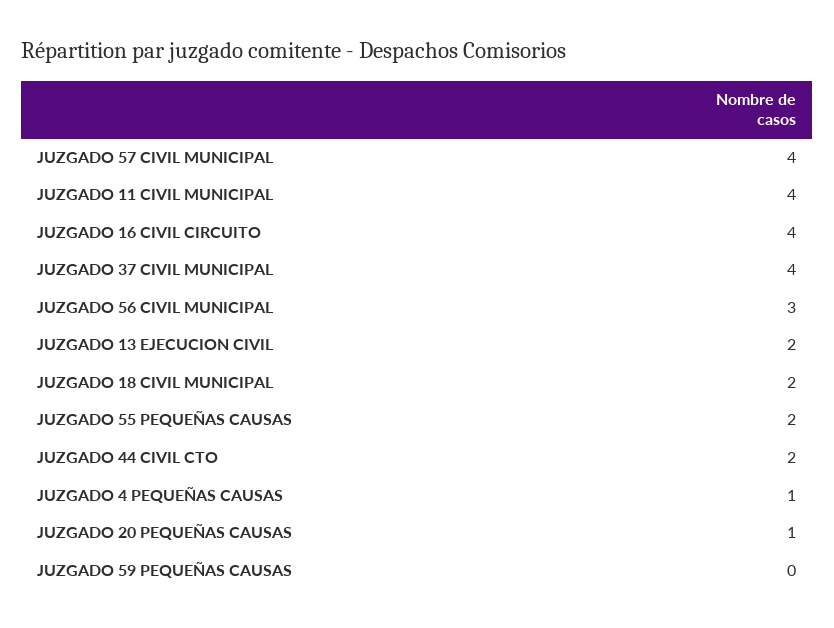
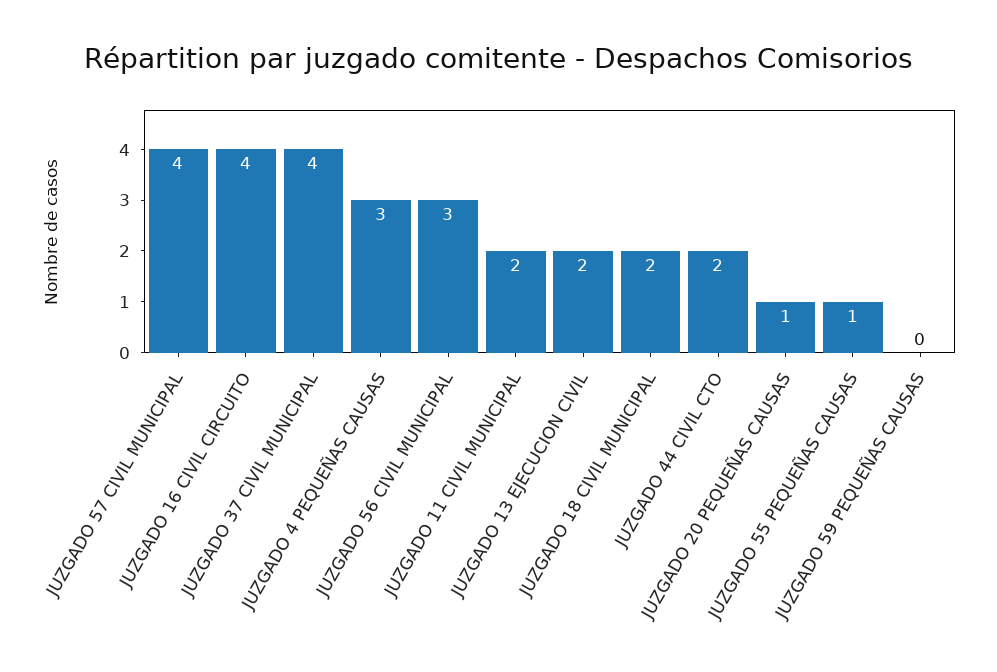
  {
    "JUZGADO 57 CIVIL MUNICIPAL": 4,
-   "JUZGADO 11 CIVIL MUNICIPAL": 4,
+   "JUZGADO 11 CIVIL MUNICIPAL": 2,
    "JUZGADO 16 CIVIL CIRCUITO": 4,
    "JUZGADO 37 CIVIL MUNICIPAL": 4,
    "JUZGADO 56 CIVIL MUNICIPAL": 3,
    "JUZGADO 13 EJECUCION CIVIL": 2,
    "JUZGADO 18 CIVIL MUNICIPAL": 2,
-   "JUZGADO 55 PEQUEÑAS CAUSAS": 2,
+   "JUZGADO 55 PEQUEÑAS CAUSAS": 1,
    "JUZGADO 44 CIVIL CTO": 2,
-   "JUZGADO 4 PEQUEÑAS CAUSAS": 1,
+   "JUZGADO 4 PEQUEÑAS CAUSAS": 3,
    "JUZGADO 20 PEQUEÑAS CAUSAS": 1,
    "JUZGADO 59 PEQUEÑAS CAUSAS": 0
  }

